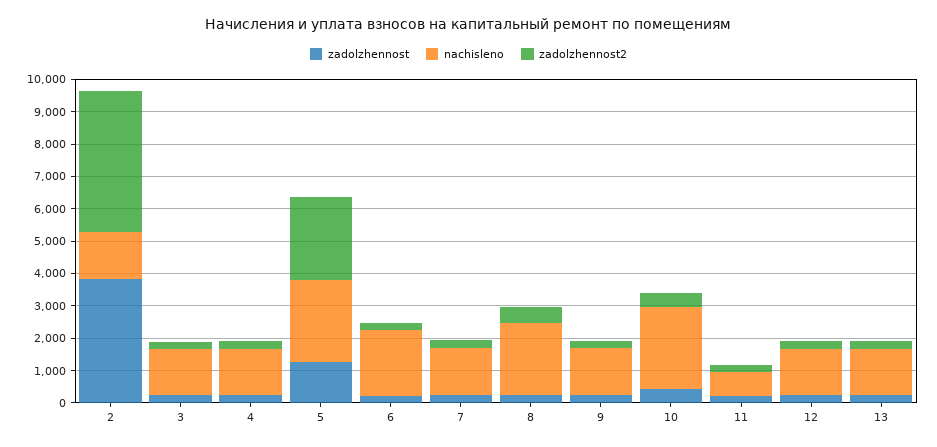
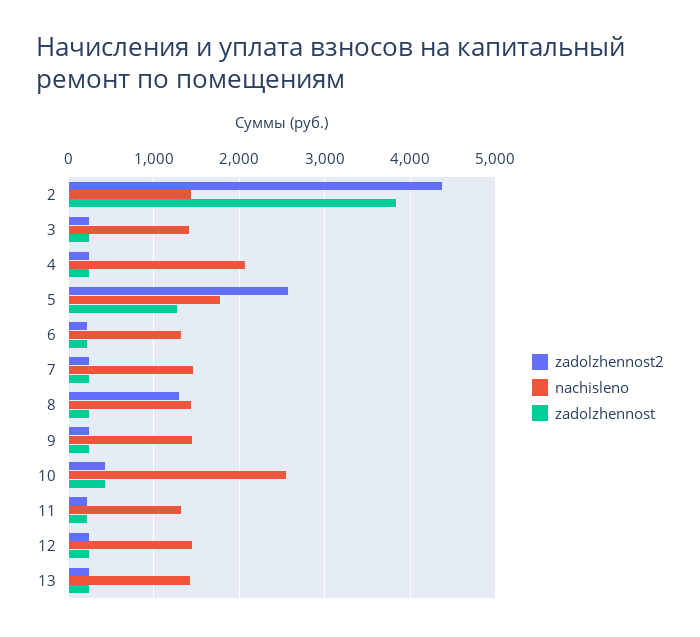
  {
    "zadolzhennost": {
      "2": 3800,
      "3": 200,
      "4": 200,
      "5": 1300,
      "6": 200,
      "7": 200,
      "8": 200,
      "9": 200,
      "10": 400,
      "11": 200,
      "12": 200,
      "13": 200
    },
    "nachisleno": {
      "2": 1400,
      "3": 1400,
-     "4": 1500,
+     "4": 2100,
-     "5": 2500,
+     "5": 1800,
-     "6": 2000,
+     "6": 1300,
      "7": 1500,
-     "8": 2250,
+     "8": 1400,
      "9": 1400,
      "10": 2500,
-     "11": 750,
+     "11": 1300,
      "12": 1400,
      "13": 1400
    },
    "zadolzhennost2": {
      "2": 4400,
      "3": 200,
      "4": 200,
      "5": 2600,
      "6": 200,
      "7": 200,
-     "8": 500,
+     "8": 1300,
      "9": 200,
      "10": 400,
      "11": 200,
      "12": 200,
      "13": 200
    }
  }

